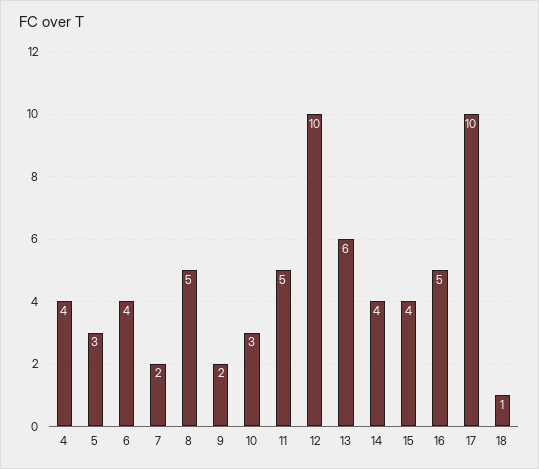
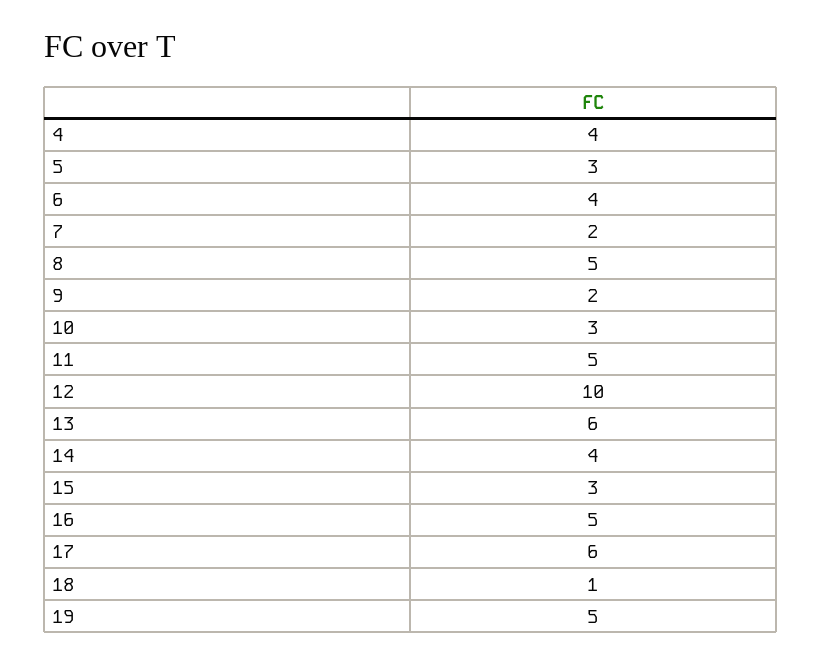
  {
    "4": 4,
    "5": 3,
    "6": 4,
    "7": 2,
    "8": 5,
    "9": 2,
    "10": 3,
    "11": 5,
    "12": 10,
    "13": 6,
    "14": 4,
-   "15": 4,
+   "15": 3,
    "16": 5,
-   "17": 10,
+   "17": 6,
-   "18": 1
+   "18": 1,
+   "19": 5
  }

